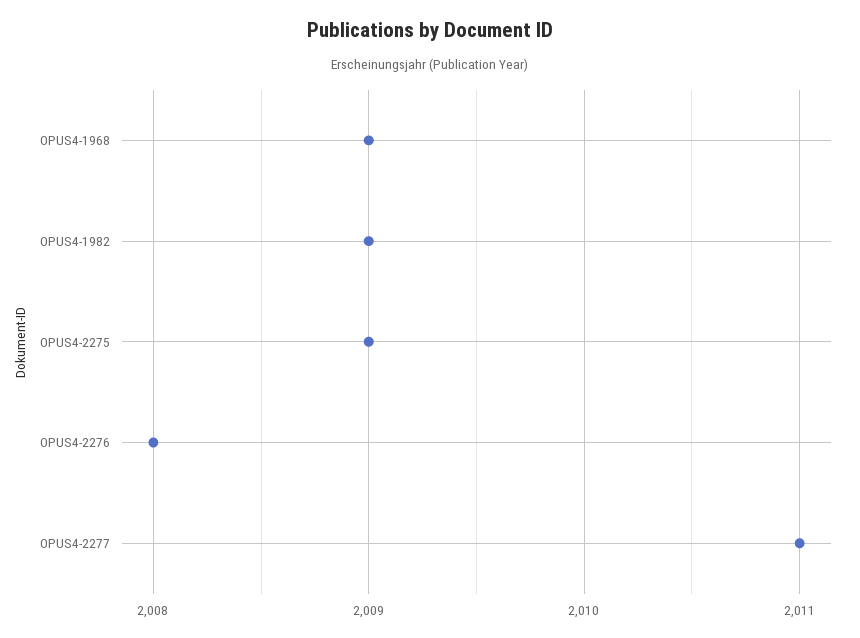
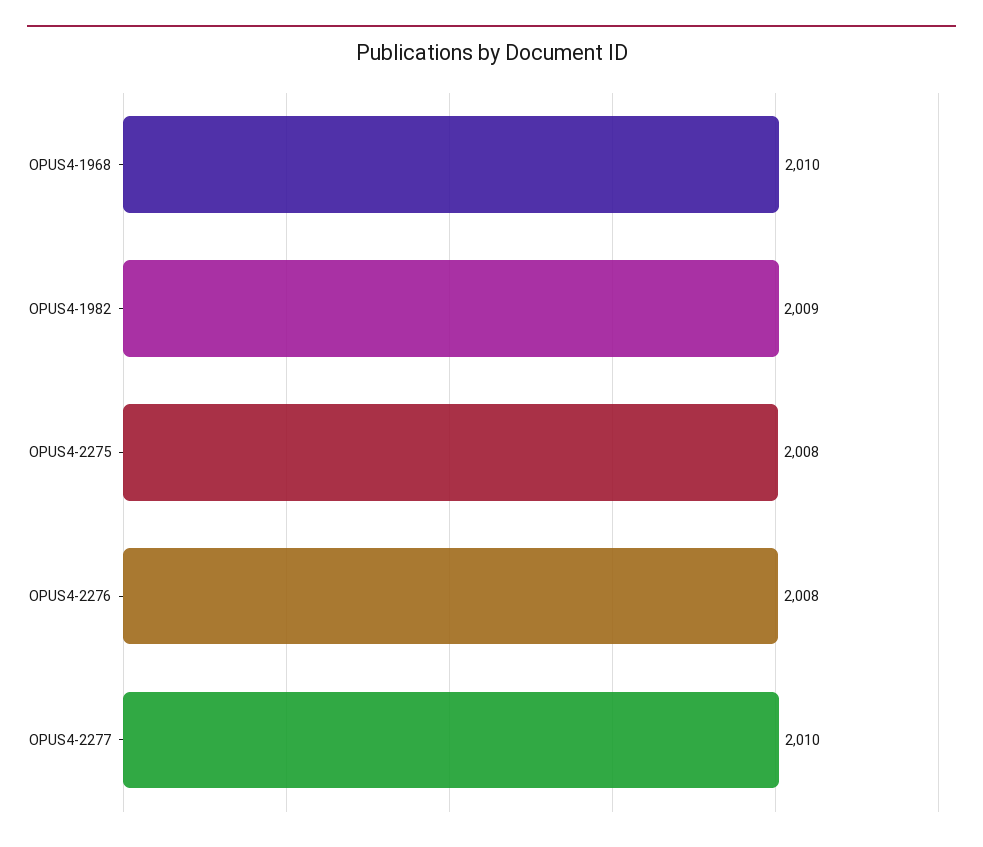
  {
-   "OPUS4-1968": 2009,
+   "OPUS4-1968": 2010,
    "OPUS4-1982": 2009,
-   "OPUS4-2275": 2009,
+   "OPUS4-2275": 2008,
    "OPUS4-2276": 2008,
-   "OPUS4-2277": 2011
+   "OPUS4-2277": 2010
  }

